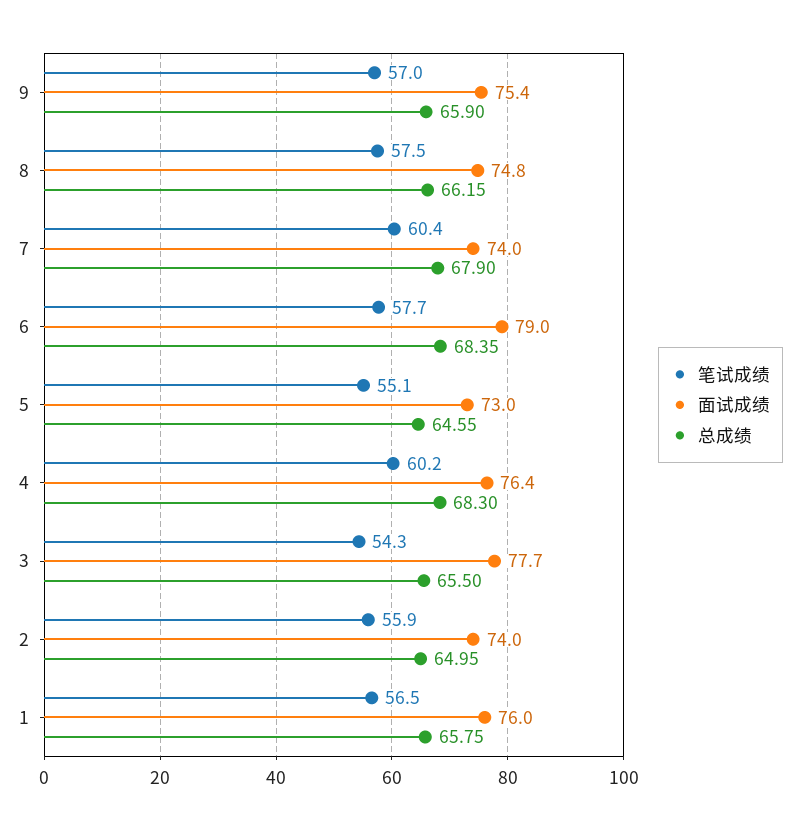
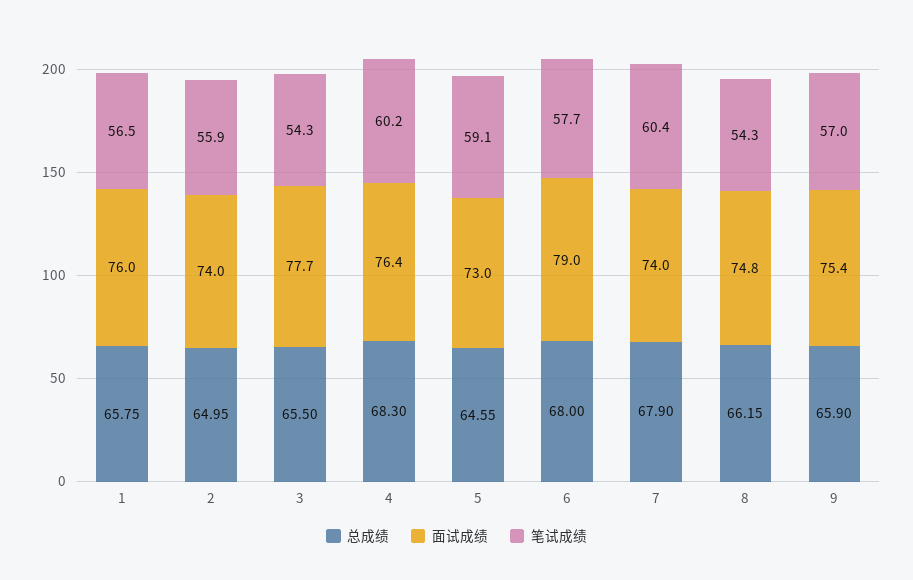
  {
    "笔试成绩": {
      "9": 57,
-     "8": 57.5,
+     "8": 54.3,
      "7": 60.4,
      "6": 57.7,
-     "5": 55.1,
+     "5": 59.1,
      "4": 60.2,
      "3": 54.3,
      "2": 55.9,
      "1": 56.5
    },
    "面试成绩": {
      "9": 75.4,
      "8": 74.8,
      "7": 74,
      "6": 79,
      "5": 73,
      "4": 76.4,
      "3": 77.7,
      "2": 74,
      "1": 76
    },
    "总成绩": {
      "9": 65.9,
      "8": 66.15,
      "7": 67.9,
-     "6": 68.35,
+     "6": 68,
      "5": 64.55,
      "4": 68.3,
      "3": 65.5,
      "2": 64.95,
      "1": 65.75
    }
  }

